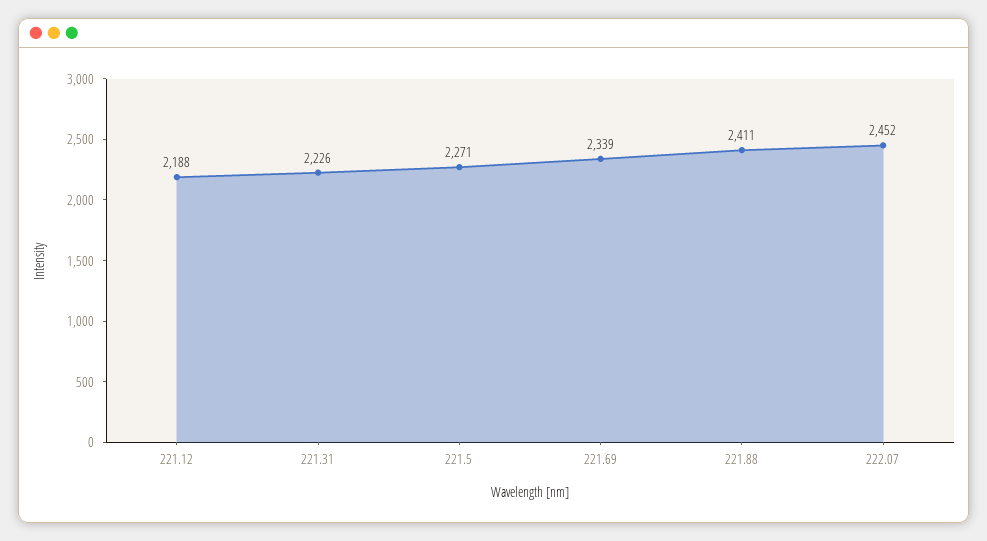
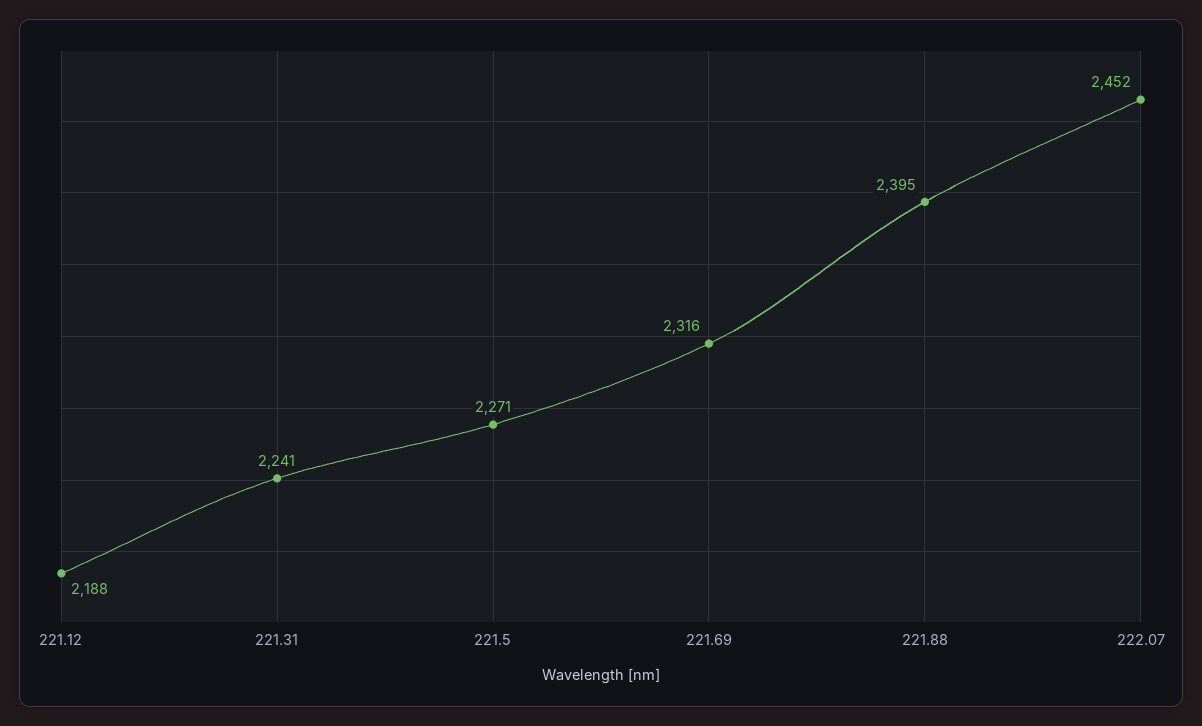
  {
    "221.12": 2188,
-   "221.31": 2226,
+   "221.31": 2241,
    "221.5": 2271,
-   "221.69": 2339,
+   "221.69": 2316,
-   "221.88": 2411,
+   "221.88": 2395,
    "222.07": 2452
  }

